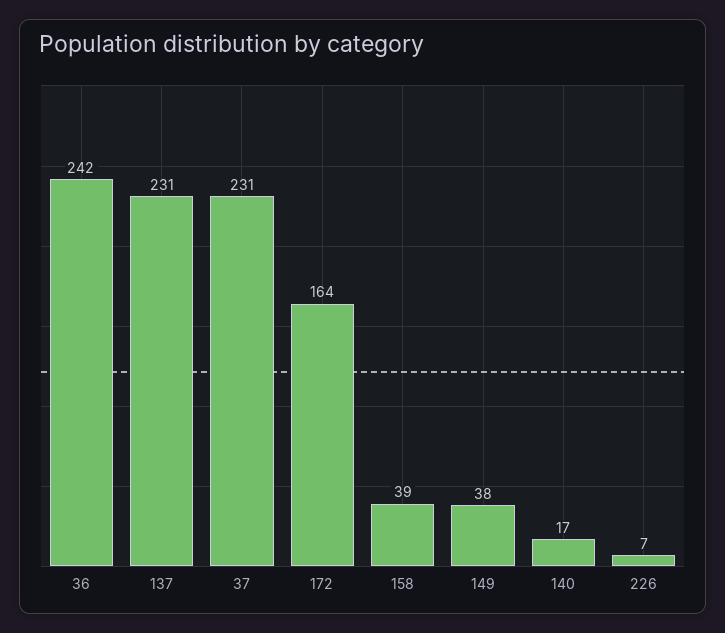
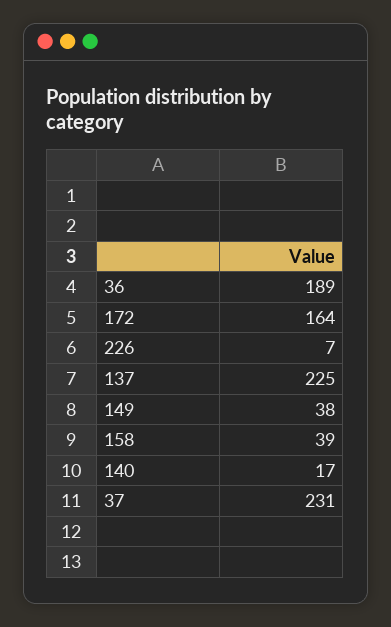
  {
-   "36": 242,
+   "36": 189,
-   "137": 231,
+   "137": 225,
    "37": 231,
    "172": 164,
    "158": 39,
    "149": 38,
    "140": 17,
    "226": 7
  }

